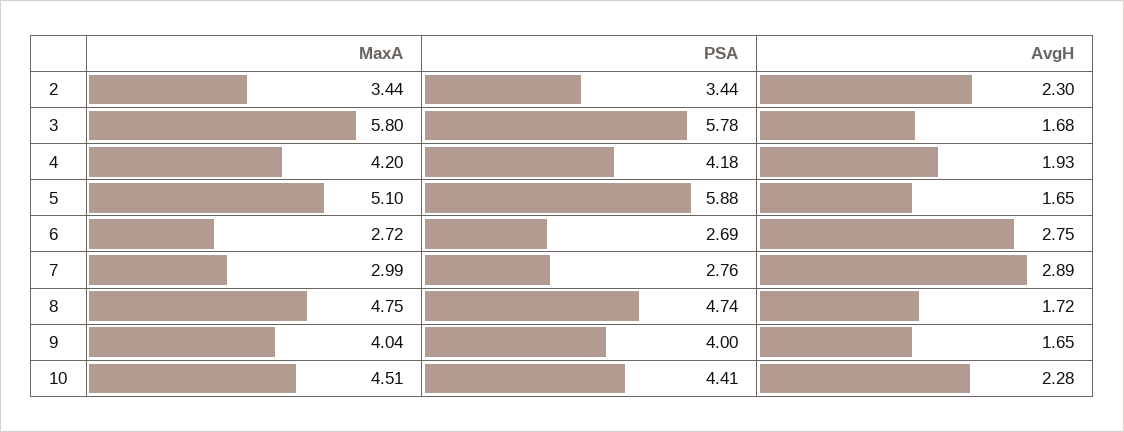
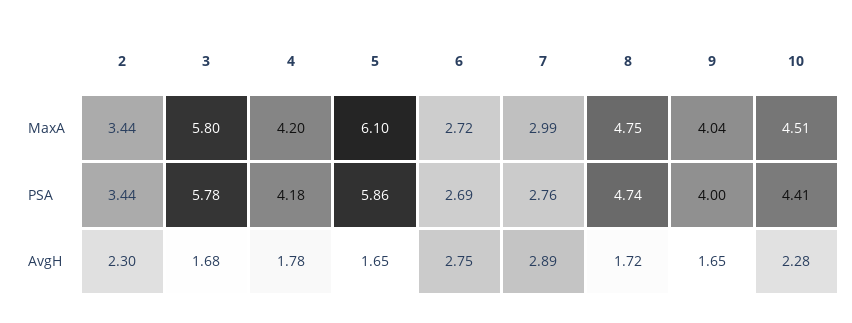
  {
    "MaxA": {
      "2": 3.44,
      "3": 5.8,
      "4": 4.2,
-     "5": 5.1,
+     "5": 6.1,
      "6": 2.72,
      "7": 2.99,
      "8": 4.75,
      "9": 4.04,
      "10": 4.51
    },
    "PSA": {
      "2": 3.44,
      "3": 5.78,
      "4": 4.18,
-     "5": 5.88,
+     "5": 5.86,
      "6": 2.69,
      "7": 2.76,
      "8": 4.74,
      "9": 4,
      "10": 4.41
    },
    "AvgH": {
      "2": 2.3,
      "3": 1.68,
-     "4": 1.93,
+     "4": 1.78,
      "5": 1.65,
      "6": 2.75,
      "7": 2.89,
      "8": 1.72,
      "9": 1.65,
      "10": 2.28
    }
  }

